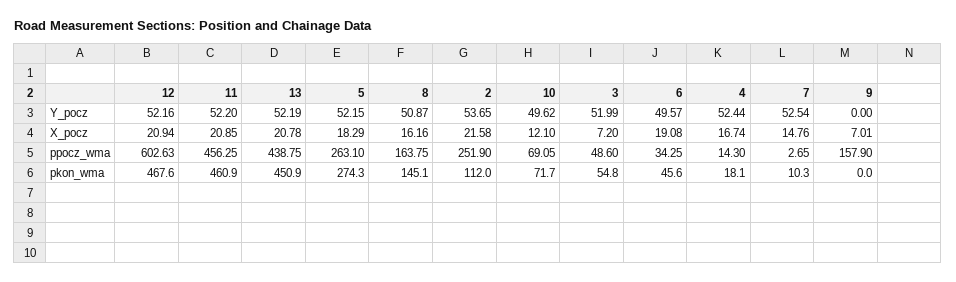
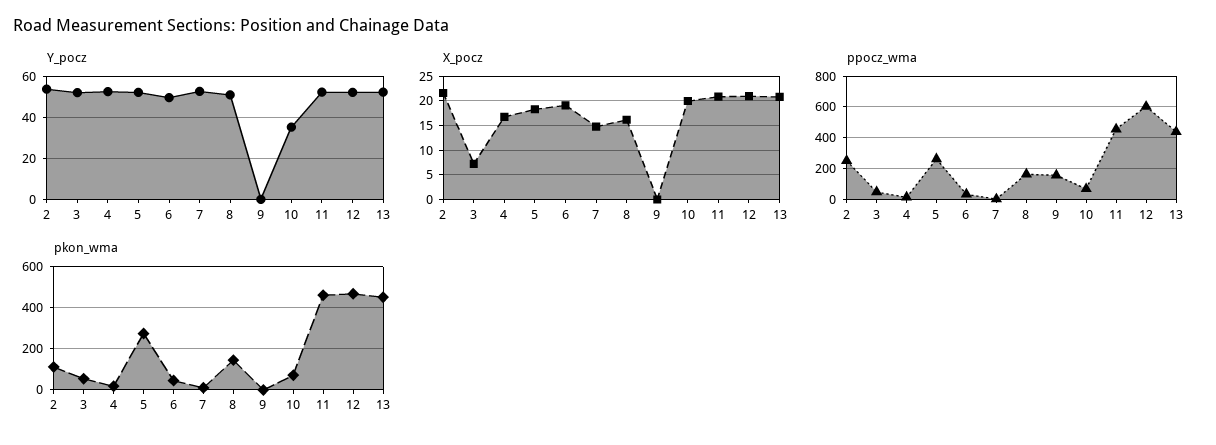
  {
    "Y_pocz": {
      "12": 52.16,
      "11": 52.2,
      "13": 52.19,
      "5": 52.15,
      "8": 50.87,
      "2": 53.65,
-     "10": 49.62,
+     "10": 35,
      "3": 51.99,
      "6": 49.57,
      "4": 52.44,
      "7": 52.54,
      "9": 0
    },
    "X_pocz": {
      "12": 20.94,
      "11": 20.85,
      "13": 20.78,
      "5": 18.29,
      "8": 16.16,
      "2": 21.58,
-     "10": 12.1,
+     "10": 20,
      "3": 7.2,
      "6": 19.08,
      "4": 16.74,
      "7": 14.76,
-     "9": 7.01
+     "9": 0
    },
    "ppocz_wma": {
      "12": 602.63,
      "11": 456.25,
      "13": 438.75,
      "5": 263.1,
      "8": 163.75,
      "2": 251.9,
      "10": 69.05,
      "3": 48.6,
      "6": 34.25,
      "4": 14.3,
      "7": 2.65,
      "9": 157.9
    },
    "pkon_wma": {
      "12": 467.6,
      "11": 460.9,
      "13": 450.9,
      "5": 274.3,
      "8": 145.1,
      "2": 112,
      "10": 71.7,
      "3": 54.8,
      "6": 45.6,
      "4": 18.1,
      "7": 10.3,
      "9": 0
    }
  }

